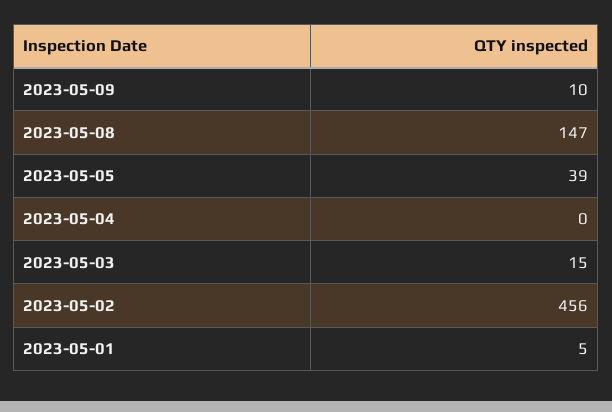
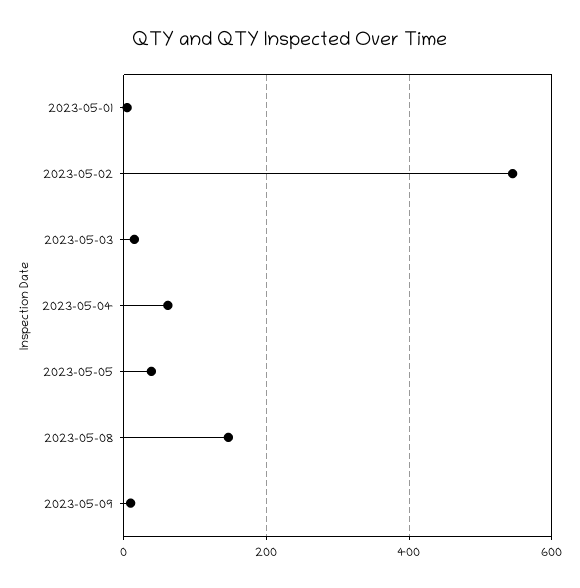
  {
    "2023-05-09": 10,
    "2023-05-08": 147,
    "2023-05-05": 39,
-   "2023-05-04": 0,
+   "2023-05-04": 60,
    "2023-05-03": 15,
-   "2023-05-02": 456,
+   "2023-05-02": 540,
    "2023-05-01": 5
  }

